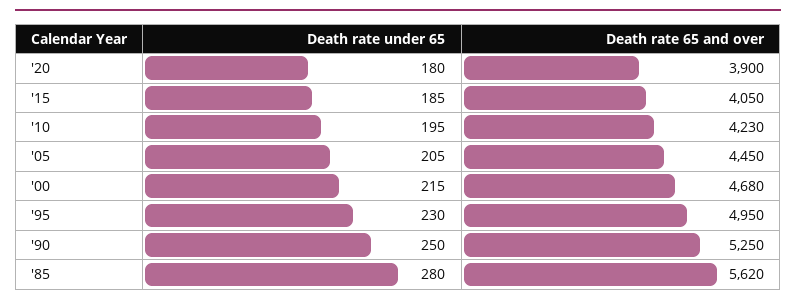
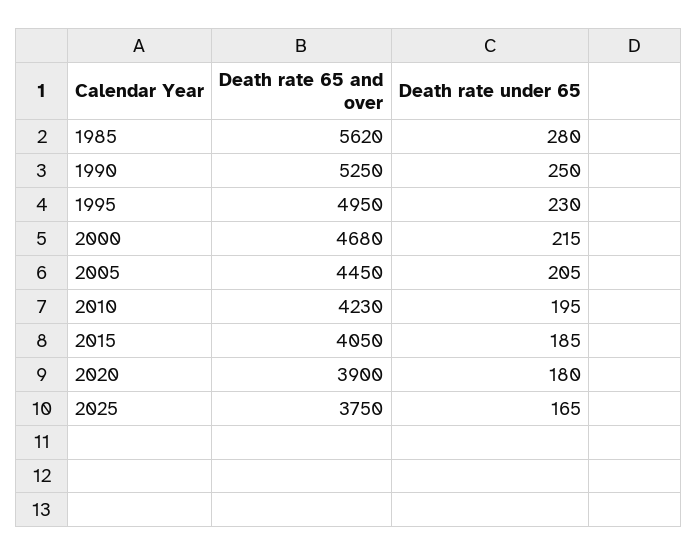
  {
    "Death rate under 65": {
      "'20": 180,
      "'15": 185,
      "'10": 195,
      "'05": 205,
      "'00": 215,
      "'95": 230,
      "'90": 250,
-     "'85": 280
+     "'85": 280,
+     "2025": 165
    },
    "Death rate 65 and over": {
      "'20": 3900,
      "'15": 4050,
      "'10": 4230,
      "'05": 4450,
      "'00": 4680,
      "'95": 4950,
      "'90": 5250,
-     "'85": 5620
+     "'85": 5620,
+     "2025": 3750
    }
  }

